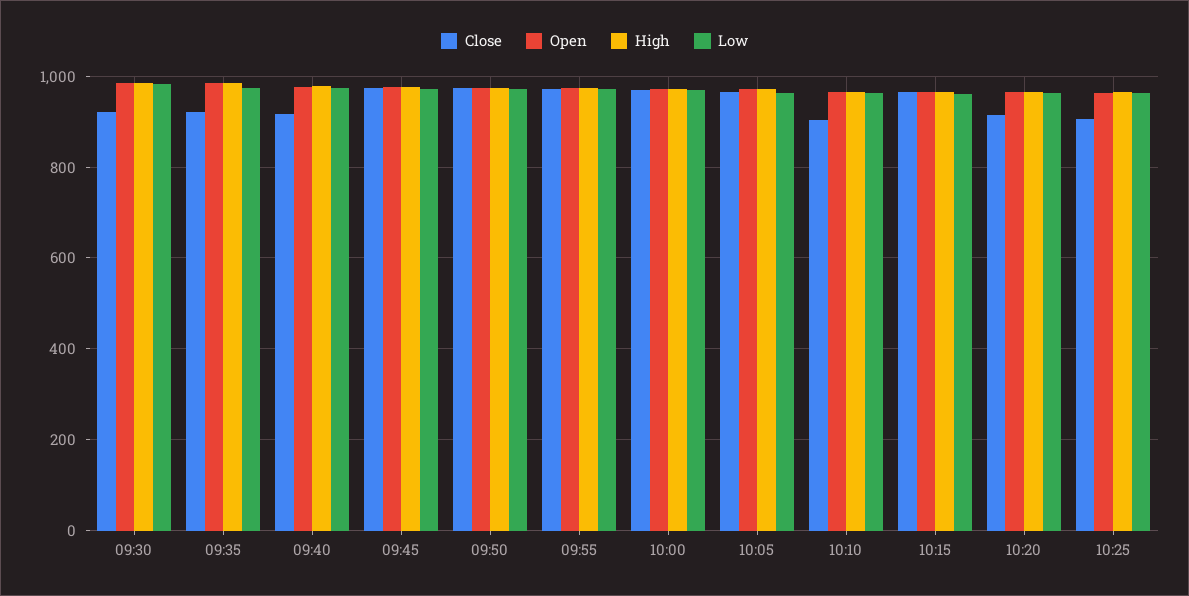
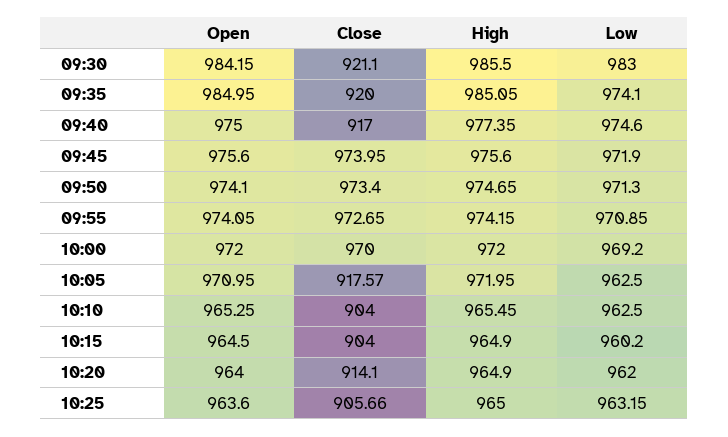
  {
    "Close": {
      "09:30": 921.1,
      "09:35": 920,
      "09:40": 917,
      "09:45": 973.95,
      "09:50": 973.4,
      "09:55": 972.65,
      "10:00": 970,
-     "10:05": 960,
+     "10:05": 917.57,
      "10:10": 904,
-     "10:15": 960,
+     "10:15": 904,
      "10:20": 914.1,
      "10:25": 905.66
    },
    "Open": {
      "09:30": 984.15,
      "09:35": 984.95,
      "09:40": 975,
      "09:45": 975.6,
      "09:50": 974.1,
      "09:55": 974.05,
      "10:00": 972,
      "10:05": 970.95,
      "10:10": 965.25,
      "10:15": 964.5,
      "10:20": 964,
      "10:25": 963.6
    },
    "High": {
      "09:30": 985.5,
      "09:35": 985.05,
      "09:40": 977.35,
      "09:45": 975.6,
      "09:50": 974.65,
      "09:55": 974.15,
      "10:00": 972,
      "10:05": 971.95,
      "10:10": 965.45,
      "10:15": 964.9,
      "10:20": 964.9,
      "10:25": 965
    },
    "Low": {
      "09:30": 983,
      "09:35": 974.1,
      "09:40": 974.6,
      "09:45": 971.9,
      "09:50": 971.3,
      "09:55": 970.85,
      "10:00": 969.2,
      "10:05": 962.5,
      "10:10": 962.5,
      "10:15": 960.2,
      "10:20": 962,
      "10:25": 963.15
    }
  }

